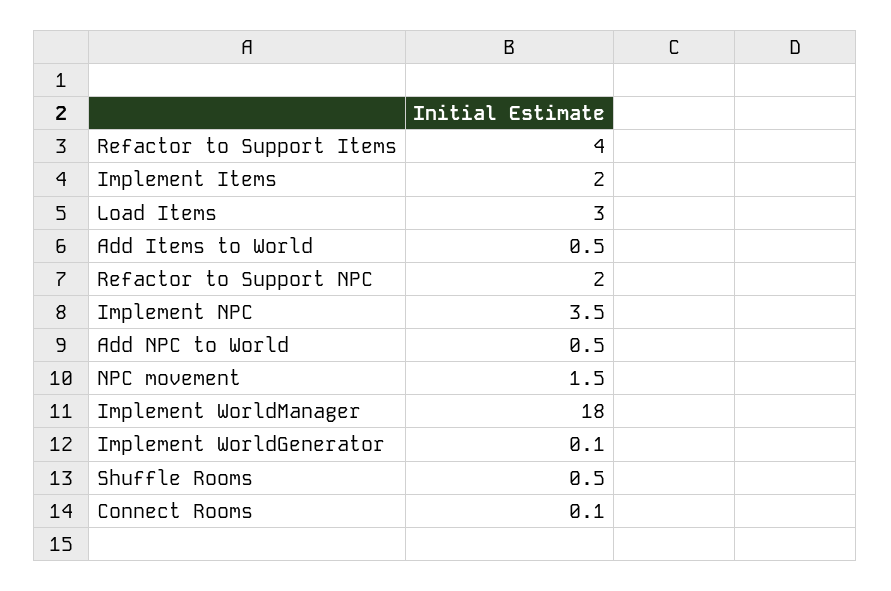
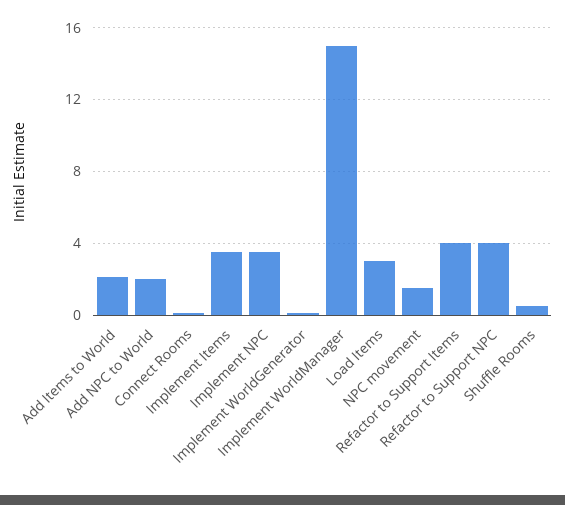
  {
    "Refactor to Support Items": 4,
-   "Implement Items": 2,
+   "Implement Items": 3.5,
    "Load Items": 3,
-   "Add Items to World": 0.5,
+   "Add Items to World": 2,
-   "Refactor to Support NPC": 2,
+   "Refactor to Support NPC": 4,
    "Implement NPC": 3.5,
-   "Add NPC to World": 0.5,
+   "Add NPC to World": 2,
    "NPC movement": 1.5,
-   "Implement WorldManager": 18,
+   "Implement WorldManager": 15,
    "Implement WorldGenerator": 0.1,
    "Shuffle Rooms": 0.5,
    "Connect Rooms": 0.1
  }

